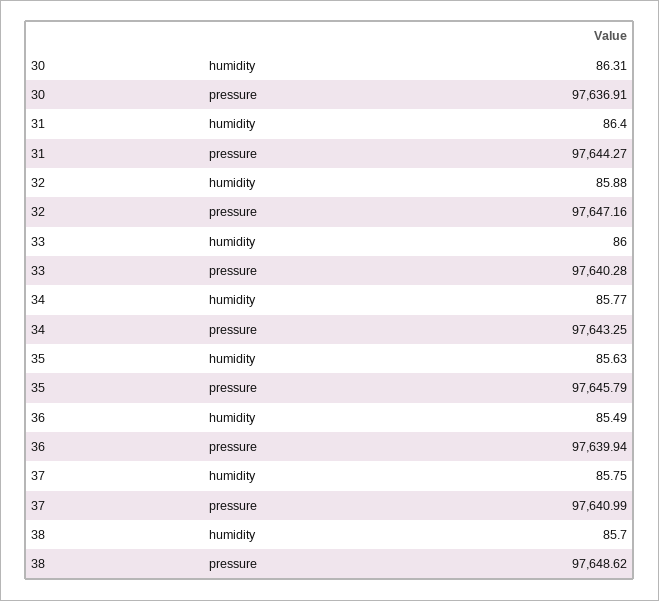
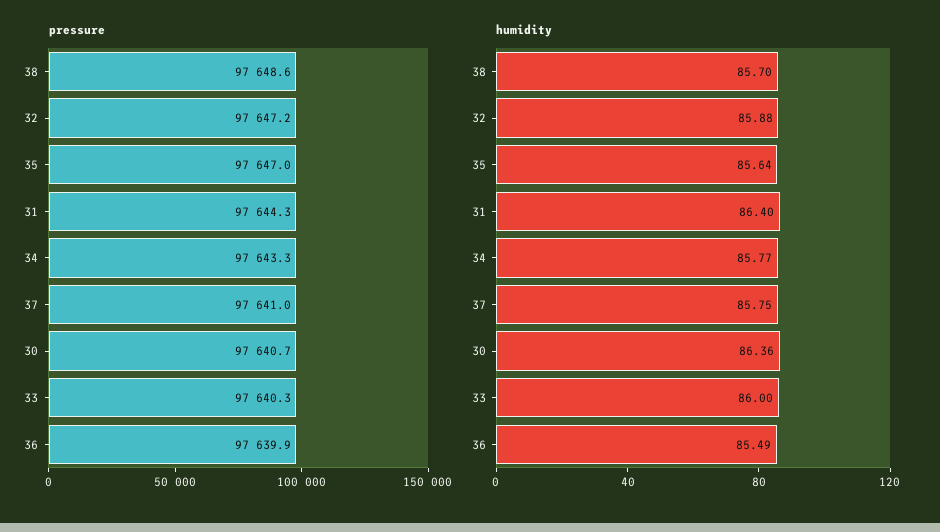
  {
    "humidity": {
-     "30": 86.31,
+     "30": 86.36,
      "31": 86.4,
      "32": 85.88,
      "33": 86,
      "34": 85.77,
-     "35": 85.63,
+     "35": 85.64,
      "36": 85.49,
      "37": 85.75,
      "38": 85.7
    },
    "pressure": {
-     "30": 97636.91,
+     "30": 97640.7,
      "31": 97644.27,
      "32": 97647.16,
      "33": 97640.28,
      "34": 97643.25,
-     "35": 97645.79,
+     "35": 97647,
      "36": 97639.94,
      "37": 97640.99,
      "38": 97648.62
    }
  }

